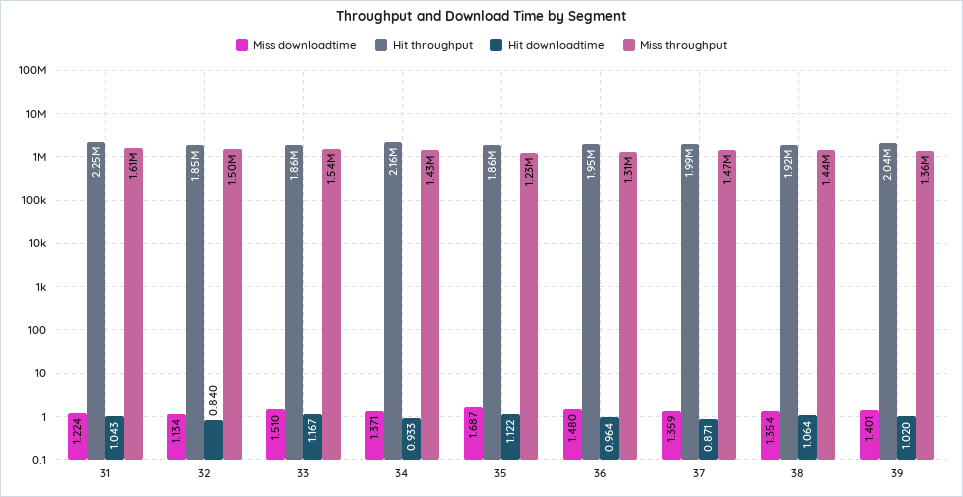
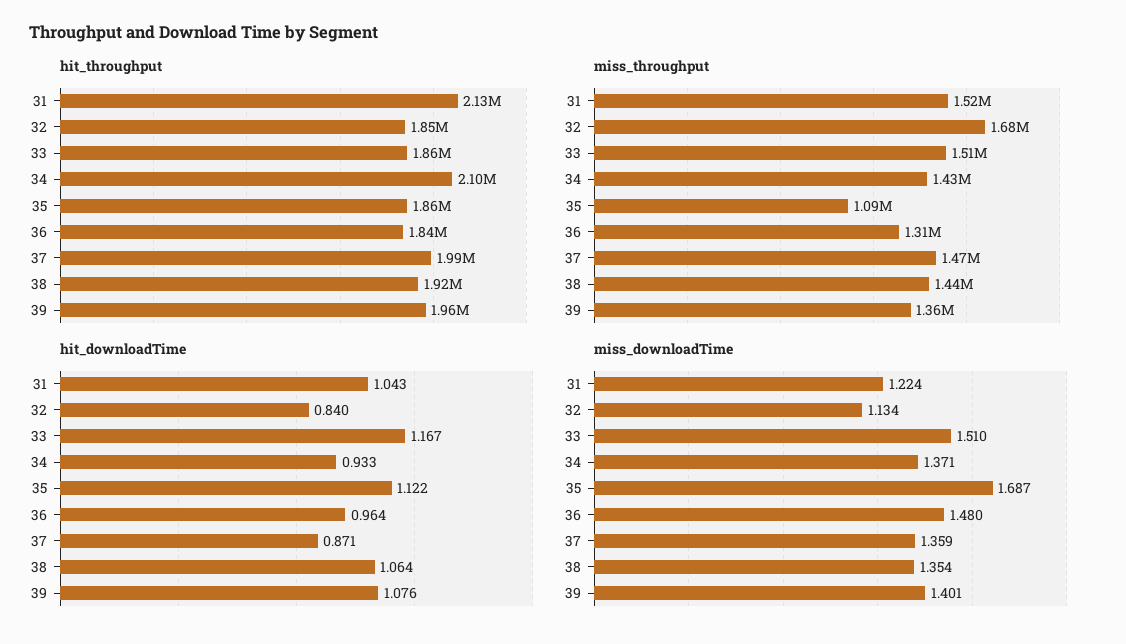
  {
    "Miss downloadtime": {
      "31": 1.224,
      "32": 1.134,
      "33": 1.51,
      "34": 1.371,
      "35": 1.687,
      "36": 1.48,
      "37": 1.359,
      "38": 1.354,
      "39": 1.401
    },
    "Hit throughput": {
-     "31": 2250000,
+     "31": 2130000,
      "32": 1850000,
      "33": 1860000,
-     "34": 2160000,
+     "34": 2100000,
      "35": 1860000,
-     "36": 1950000,
+     "36": 1840000,
      "37": 1990000,
      "38": 1920000,
-     "39": 2040000
+     "39": 1960000
    },
    "Hit downloadtime": {
      "31": 1.043,
      "32": 0.84,
      "33": 1.167,
      "34": 0.933,
      "35": 1.122,
      "36": 0.964,
      "37": 0.871,
      "38": 1.064,
-     "39": 1.02
+     "39": 1.076
    },
    "Miss throughput": {
-     "31": 1610000,
+     "31": 1520000,
-     "32": 1500000,
+     "32": 1680000,
-     "33": 1540000,
+     "33": 1510000,
      "34": 1430000,
-     "35": 1230000,
+     "35": 1090000,
      "36": 1310000,
      "37": 1470000,
      "38": 1440000,
      "39": 1360000
    }
  }

